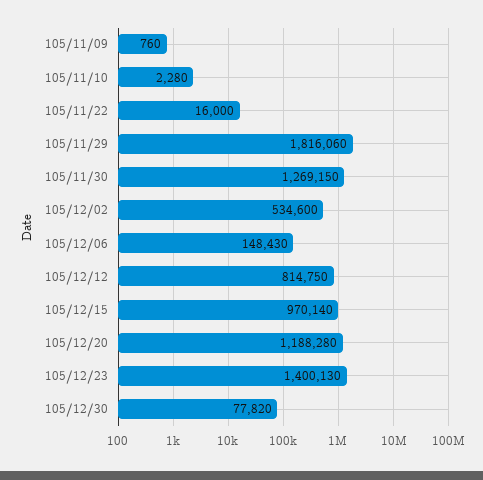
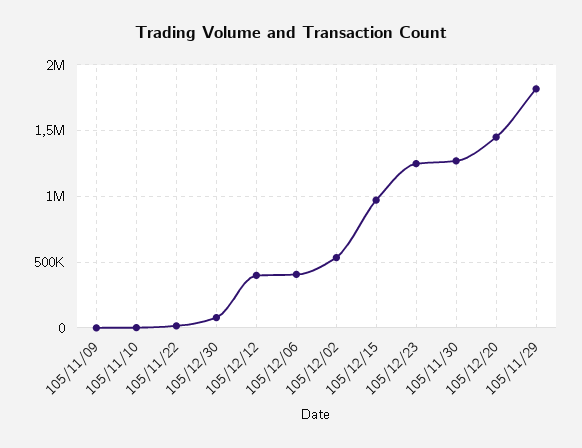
  {
    "105/11/09": 760,
    "105/11/10": 2280,
    "105/11/22": 16000,
    "105/11/29": 1816060,
    "105/11/30": 1269150,
    "105/12/02": 534600,
-   "105/12/06": 148430,
+   "105/12/06": 400000,
-   "105/12/12": 814750,
+   "105/12/12": 400000,
    "105/12/15": 970140,
-   "105/12/20": 1188280,
+   "105/12/20": 1450000,
-   "105/12/23": 1400130,
+   "105/12/23": 1250000,
    "105/12/30": 77820
  }

